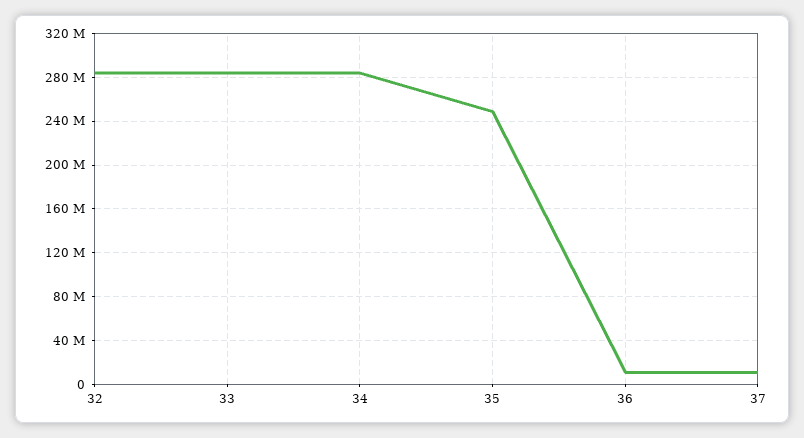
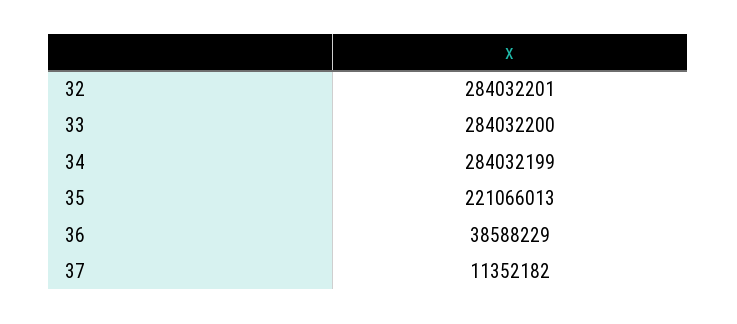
  {
    "32": 284032201,
    "33": 284032200,
    "34": 284032199,
-   "35": 250000000,
+   "35": 221066013,
-   "36": 10000000,
+   "36": 38588229,
    "37": 11352182
  }

